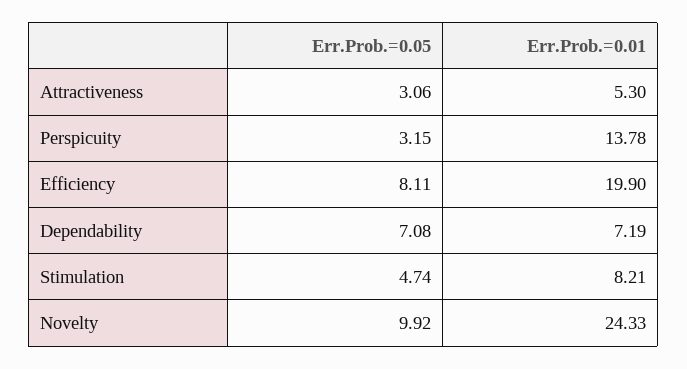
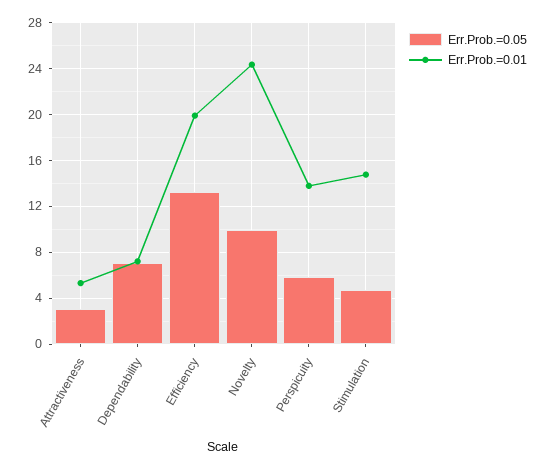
  {
    "Err.Prob.=0.05": {
      "Attractiveness": 3.06,
-     "Perspicuity": 3.15,
+     "Perspicuity": 6,
-     "Efficiency": 8.11,
+     "Efficiency": 13,
      "Dependability": 7.08,
      "Stimulation": 4.74,
      "Novelty": 9.92
    },
    "Err.Prob.=0.01": {
      "Attractiveness": 5.3,
      "Perspicuity": 13.78,
      "Efficiency": 19.9,
      "Dependability": 7.19,
-     "Stimulation": 8.21,
+     "Stimulation": 15,
      "Novelty": 24.33
    }
  }

